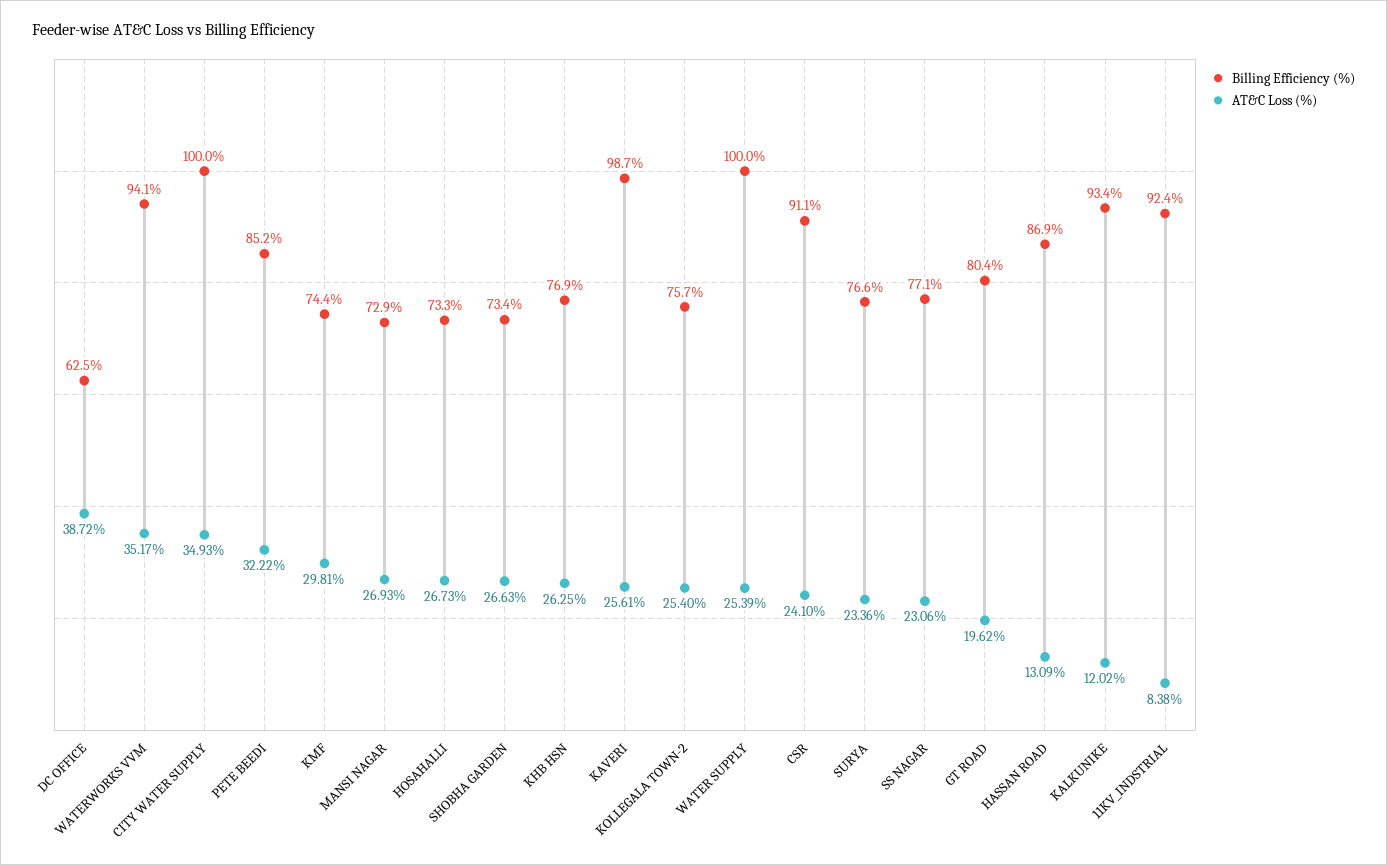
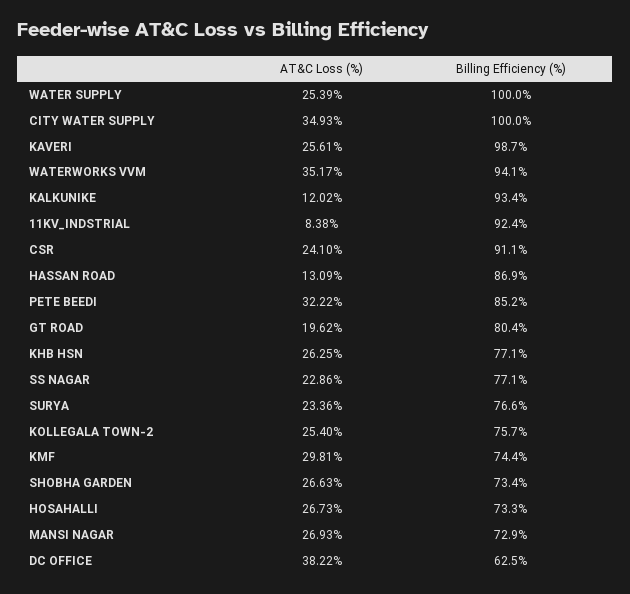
  {
    "Billing Efficiency (%)": {
      "DC OFFICE": 62.5,
      "WATERWORKS VVM": 94.1,
      "CITY WATER SUPPLY": 100,
      "PETE BEEDI": 85.2,
      "KMF": 74.4,
      "MANSI NAGAR": 72.9,
      "HOSAHALLI": 73.3,
      "SHOBHA GARDEN": 73.4,
-     "KHB HSN": 76.9,
+     "KHB HSN": 77.1,
      "KAVERI": 98.7,
      "KOLLEGALA TOWN-2": 75.7,
      "WATER SUPPLY": 100,
      "CSR": 91.1,
      "SURYA": 76.6,
      "SS NAGAR": 77.1,
      "GT ROAD": 80.4,
      "HASSAN ROAD": 86.9,
      "KALKUNIKE": 93.4,
      "11KV_INDSTRIAL": 92.4
    },
    "AT&C Loss (%)": {
-     "DC OFFICE": 38.72,
+     "DC OFFICE": 38.22,
      "WATERWORKS VVM": 35.17,
      "CITY WATER SUPPLY": 34.93,
      "PETE BEEDI": 32.22,
      "KMF": 29.81,
      "MANSI NAGAR": 26.93,
      "HOSAHALLI": 26.73,
      "SHOBHA GARDEN": 26.63,
      "KHB HSN": 26.25,
      "KAVERI": 25.61,
      "KOLLEGALA TOWN-2": 25.4,
      "WATER SUPPLY": 25.39,
      "CSR": 24.1,
      "SURYA": 23.36,
-     "SS NAGAR": 23.06,
+     "SS NAGAR": 22.86,
      "GT ROAD": 19.62,
      "HASSAN ROAD": 13.09,
      "KALKUNIKE": 12.02,
      "11KV_INDSTRIAL": 8.38
    }
  }

